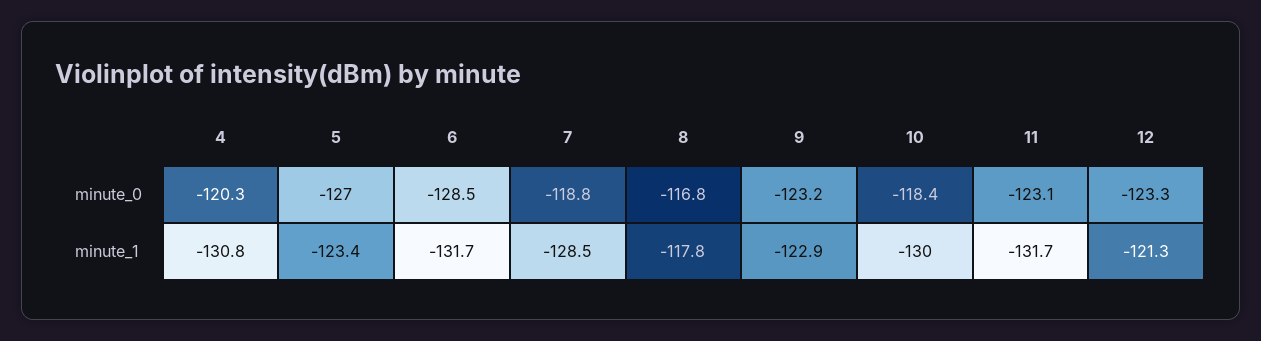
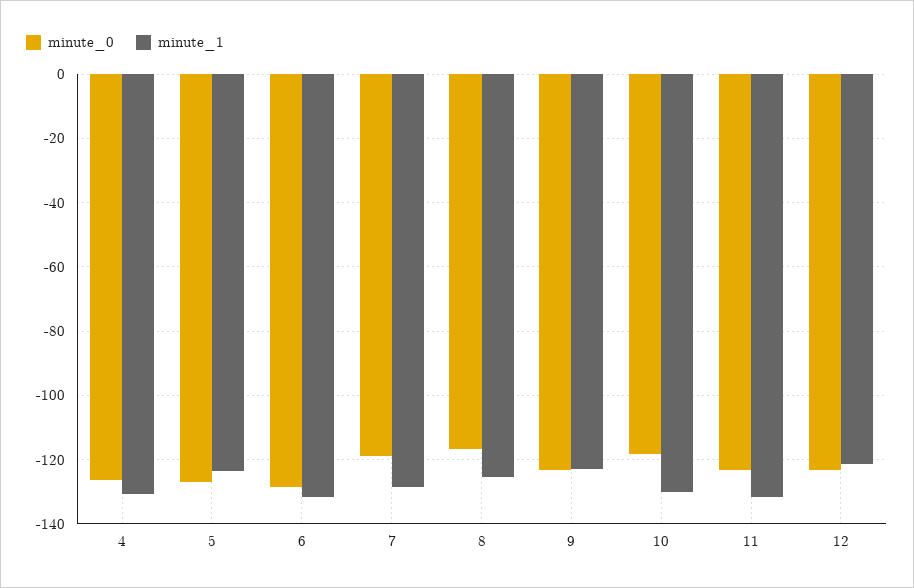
  {
    "minute_0": {
-     "4": -120.3,
+     "4": -126,
      "5": -127,
      "6": -128.5,
      "7": -118.8,
      "8": -116.8,
      "9": -123.2,
      "10": -118.4,
      "11": -123.1,
      "12": -123.3
    },
    "minute_1": {
      "4": -130.8,
      "5": -123.4,
      "6": -131.7,
      "7": -128.5,
-     "8": -117.8,
+     "8": -126,
      "9": -122.9,
      "10": -130,
      "11": -131.7,
      "12": -121.3
    }
  }

